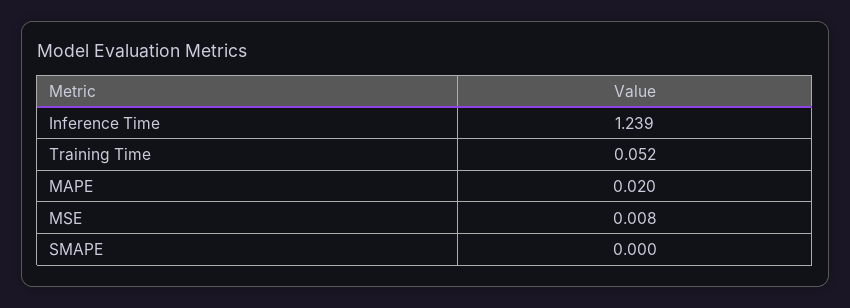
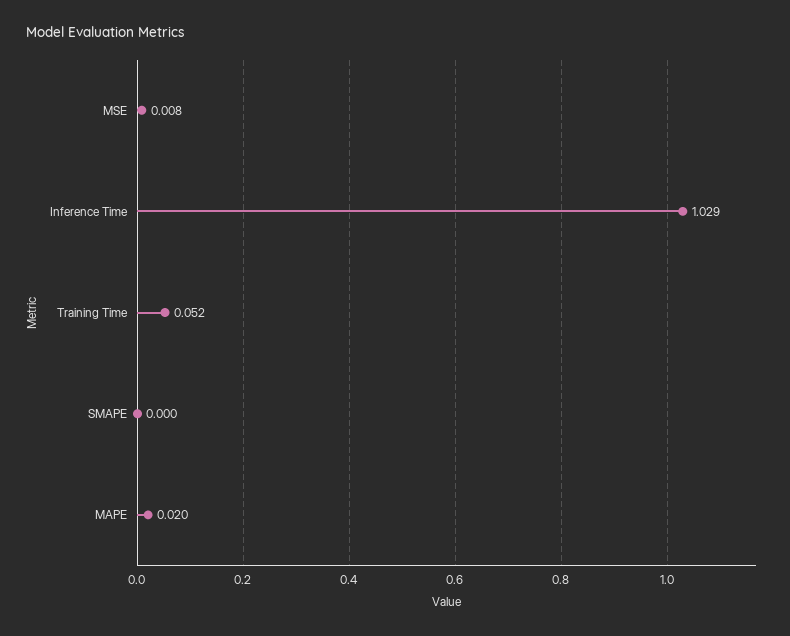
  {
-   "Inference Time": 1.239,
+   "Inference Time": 1.029,
    "Training Time": 0.052,
    "MAPE": 0.02,
    "MSE": 0.008,
    "SMAPE": 0
  }

